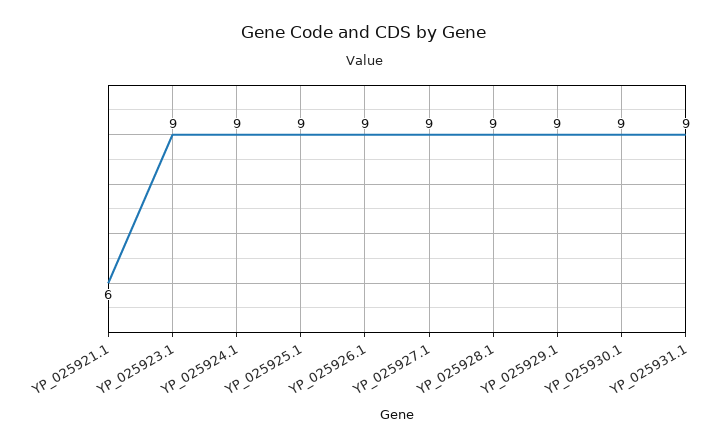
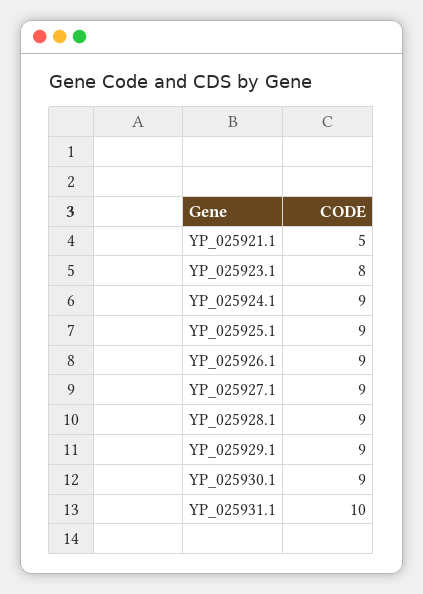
  {
-   "YP_025921.1": 6,
+   "YP_025921.1": 5,
-   "YP_025923.1": 9,
+   "YP_025923.1": 8,
    "YP_025924.1": 9,
    "YP_025925.1": 9,
    "YP_025926.1": 9,
    "YP_025927.1": 9,
    "YP_025928.1": 9,
    "YP_025929.1": 9,
    "YP_025930.1": 9,
-   "YP_025931.1": 9
+   "YP_025931.1": 10
  }

